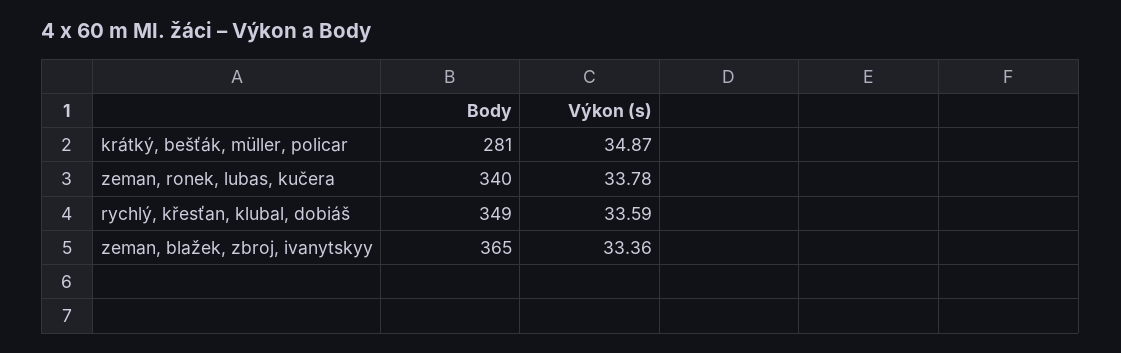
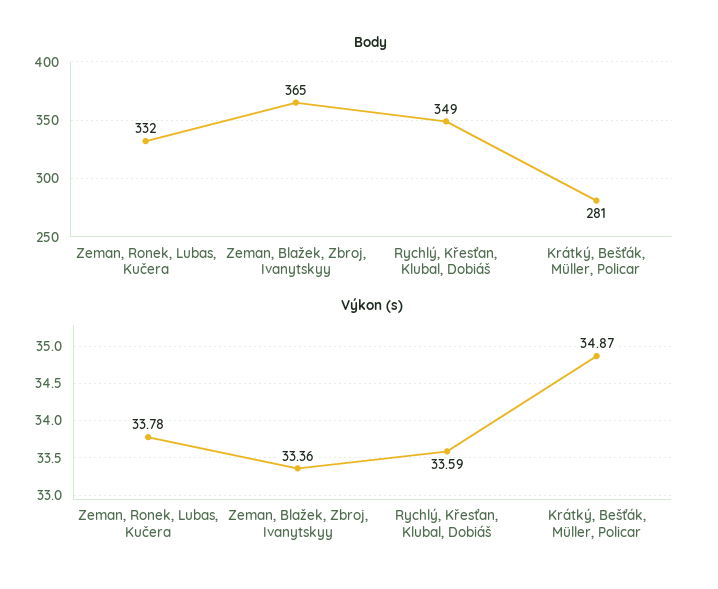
  {
    "Body": {
      "krátký, bešťák, müller, policar": 281,
-     "zeman, ronek, lubas, kučera": 340,
+     "zeman, ronek, lubas, kučera": 332,
      "rychlý, křesťan, klubal, dobiáš": 349,
      "zeman, blažek, zbroj, ivanytskyy": 365
    },
    "Výkon (s)": {
      "krátký, bešťák, müller, policar": 34.87,
      "zeman, ronek, lubas, kučera": 33.78,
      "rychlý, křesťan, klubal, dobiáš": 33.59,
      "zeman, blažek, zbroj, ivanytskyy": 33.36
    }
  }

